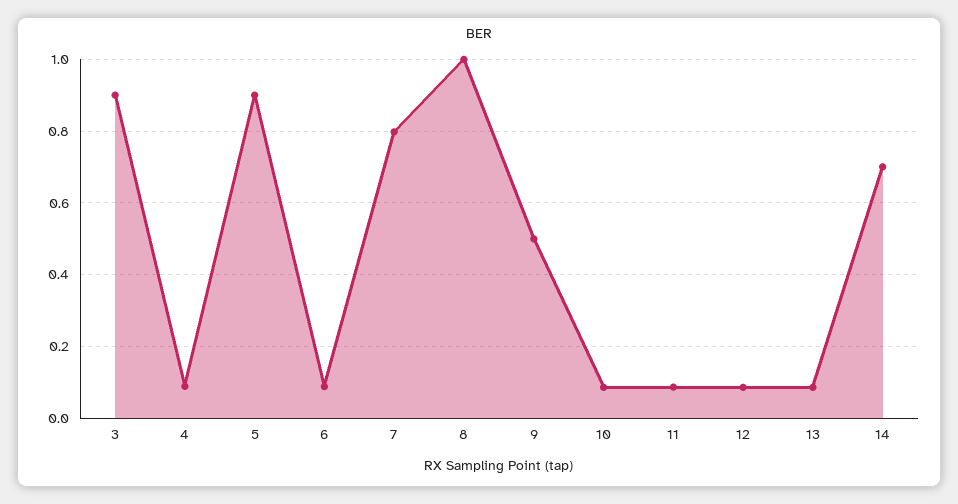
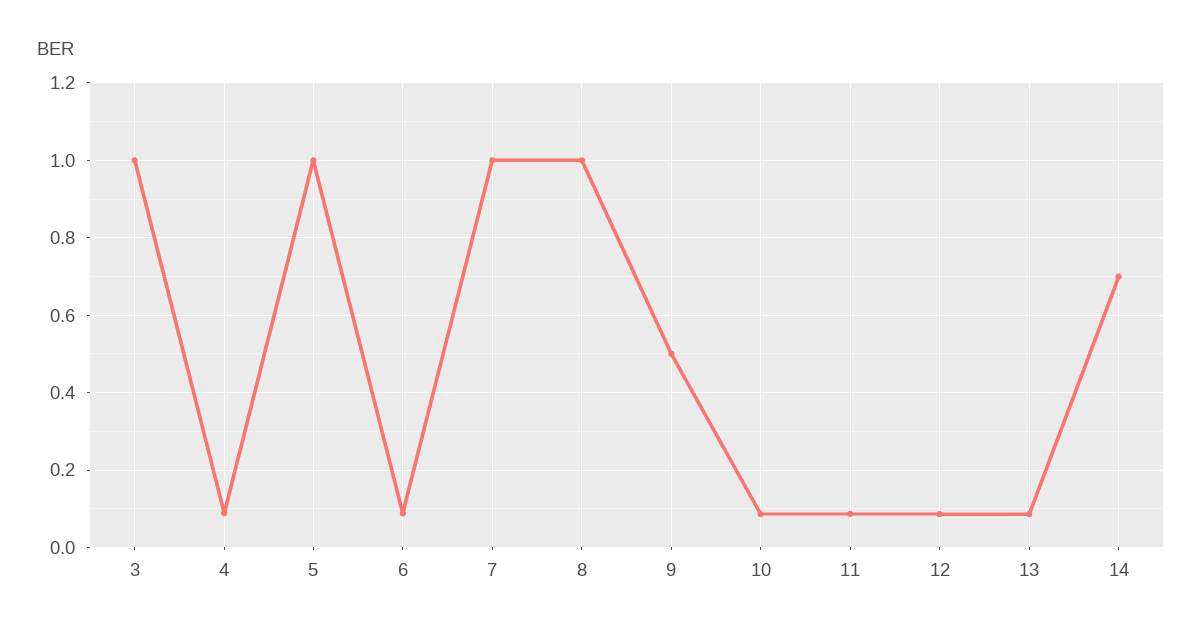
  {
-   "3": 0.9,
+   "3": 1,
    "4": 0.08,
-   "5": 0.9,
+   "5": 1,
    "6": 0.08,
-   "7": 0.8,
+   "7": 1,
    "8": 1,
    "9": 0.5,
    "10": 0.08,
    "11": 0.08,
    "12": 0.08,
    "13": 0.08,
    "14": 0.7
  }

